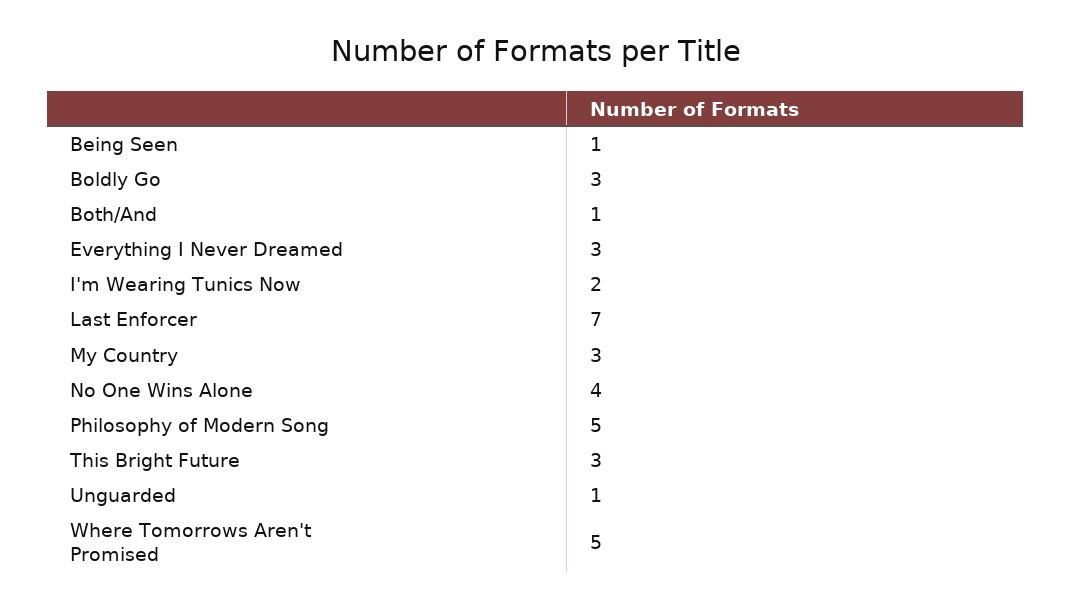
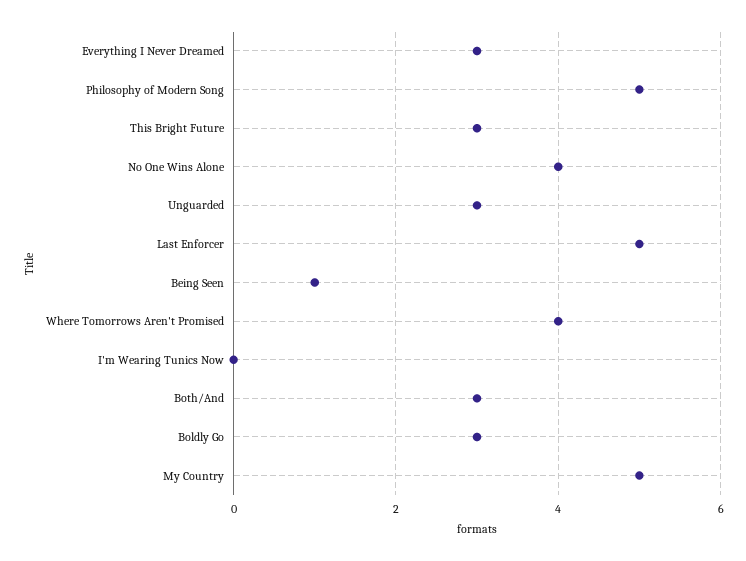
  {
    "Being Seen": 1,
    "Boldly Go": 3,
-   "Both/And": 1,
+   "Both/And": 3,
    "Everything I Never Dreamed": 3,
-   "I'm Wearing Tunics Now": 2,
+   "I'm Wearing Tunics Now": 0,
-   "Last Enforcer": 7,
+   "Last Enforcer": 5,
-   "My Country": 3,
+   "My Country": 5,
    "No One Wins Alone": 4,
    "Philosophy of Modern Song": 5,
    "This Bright Future": 3,
-   "Unguarded": 1,
+   "Unguarded": 3,
-   "Where Tomorrows Aren't Promised": 5
+   "Where Tomorrows Aren't Promised": 4
  }

